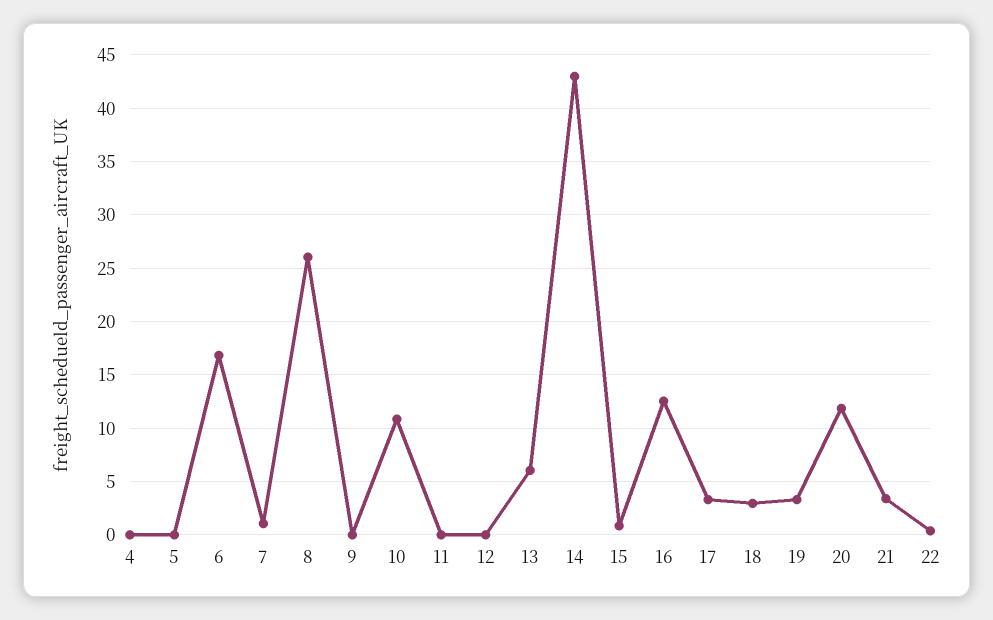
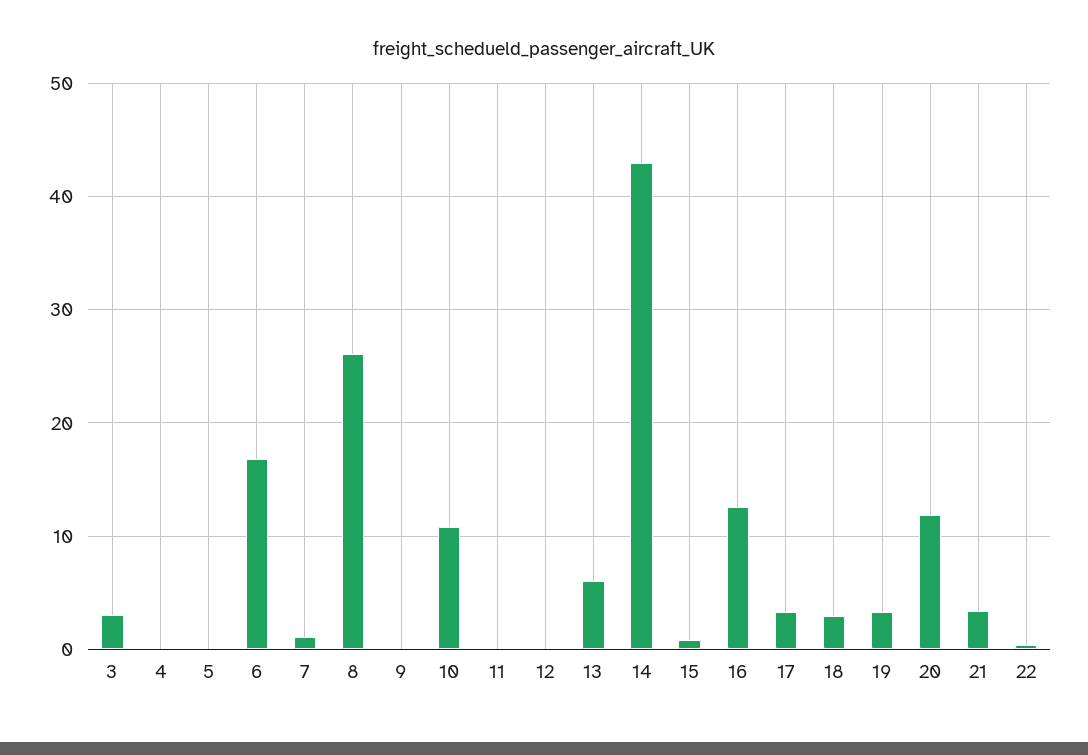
  {
    "4": 0,
    "5": 0,
    "6": 17,
    "7": 1,
    "8": 26,
    "9": 0,
    "10": 11,
    "11": 0,
    "12": 0,
    "13": 6,
    "14": 43,
    "15": 1,
    "16": 13,
    "17": 3,
    "18": 3,
    "19": 3,
    "20": 12,
    "21": 3,
-   "22": 0
+   "22": 0,
+   "3": 3
  }

